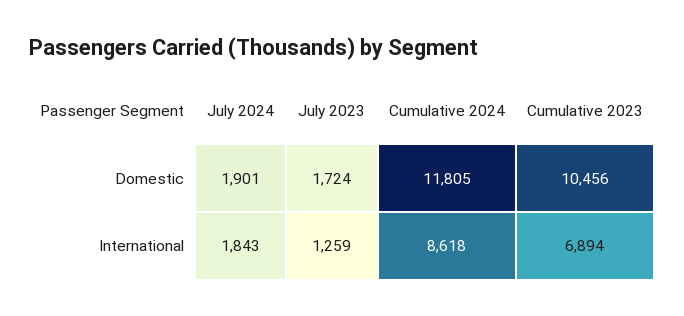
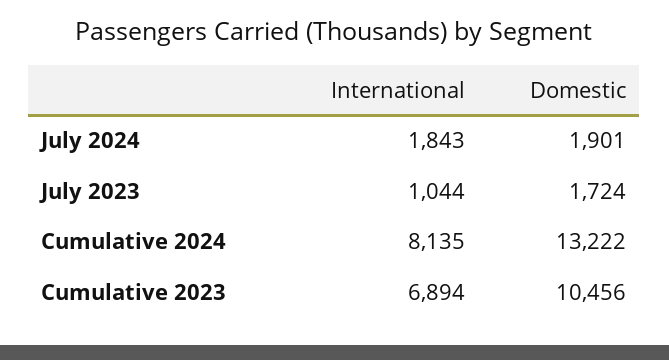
  {
    "July 2024": {
      "Domestic": 1901,
      "International": 1843
    },
    "July 2023": {
      "Domestic": 1724,
-     "International": 1259
+     "International": 1044
    },
    "Cumulative 2024": {
-     "Domestic": 11805,
+     "Domestic": 13222,
-     "International": 8618
+     "International": 8135
    },
    "Cumulative 2023": {
      "Domestic": 10456,
      "International": 6894
    }
  }

